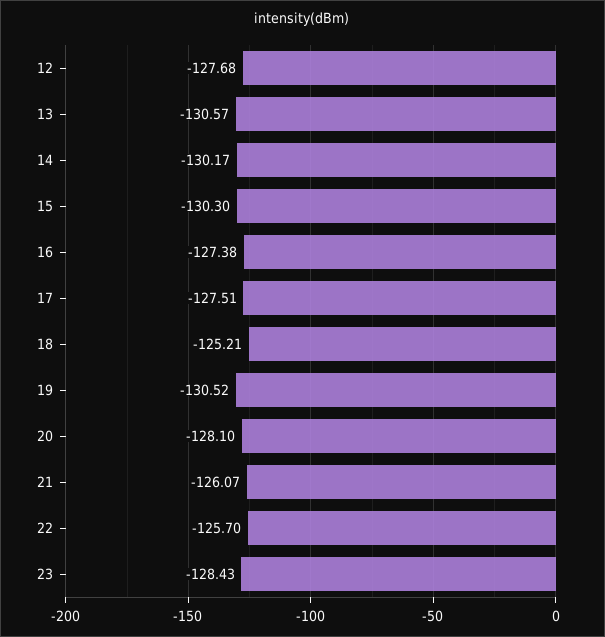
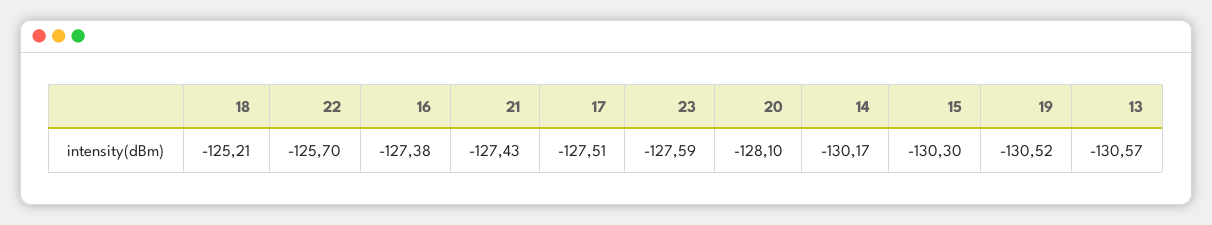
  {
-   "12": -127.68,
    "13": -130.57,
    "14": -130.17,
    "15": -130.3,
    "16": -127.38,
    "17": -127.51,
    "18": -125.21,
    "19": -130.52,
    "20": -128.1,
-   "21": -126.07,
+   "21": -127.43,
    "22": -125.7,
-   "23": -128.43
+   "23": -127.59
  }

